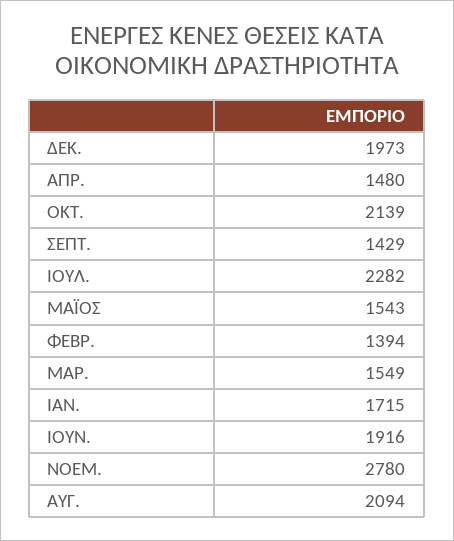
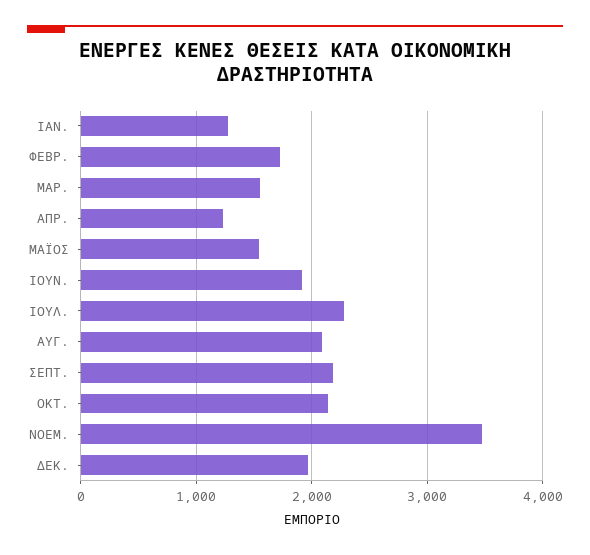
  {
    "ΔΕΚ.": 1973,
-   "ΑΠΡ.": 1480,
+   "ΑΠΡ.": 1200,
    "ΟΚΤ.": 2139,
-   "ΣΕΠΤ.": 1429,
+   "ΣΕΠΤ.": 2200,
    "ΙΟΥΛ.": 2282,
    "ΜΑΪΟΣ": 1543,
-   "ΦΕΒΡ.": 1394,
+   "ΦΕΒΡ.": 1700,
    "ΜΑΡ.": 1549,
-   "ΙΑΝ.": 1715,
+   "ΙΑΝ.": 1300,
    "ΙΟΥΝ.": 1916,
-   "ΝΟΕΜ.": 2780,
+   "ΝΟΕΜ.": 3500,
    "ΑΥΓ.": 2094
  }

